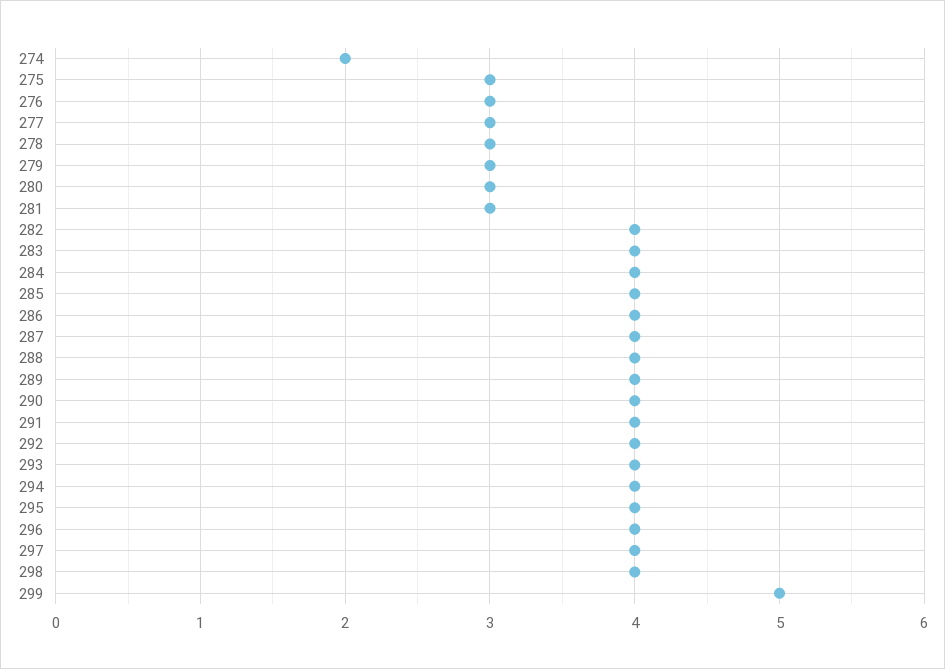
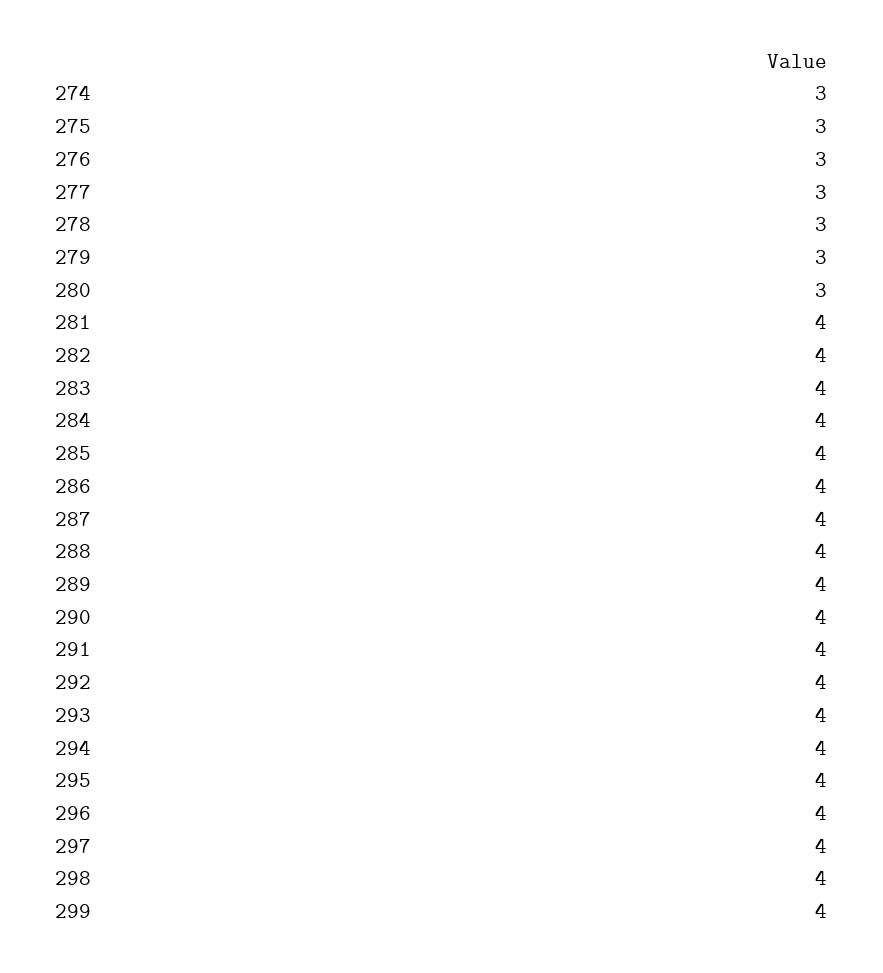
  {
-   "274": 2,
+   "274": 3,
    "275": 3,
    "276": 3,
    "277": 3,
    "278": 3,
    "279": 3,
    "280": 3,
-   "281": 3,
+   "281": 4,
    "282": 4,
    "283": 4,
    "284": 4,
    "285": 4,
    "286": 4,
    "287": 4,
    "288": 4,
    "289": 4,
    "290": 4,
    "291": 4,
    "292": 4,
    "293": 4,
    "294": 4,
    "295": 4,
    "296": 4,
    "297": 4,
    "298": 4,
-   "299": 5
+   "299": 4
  }

